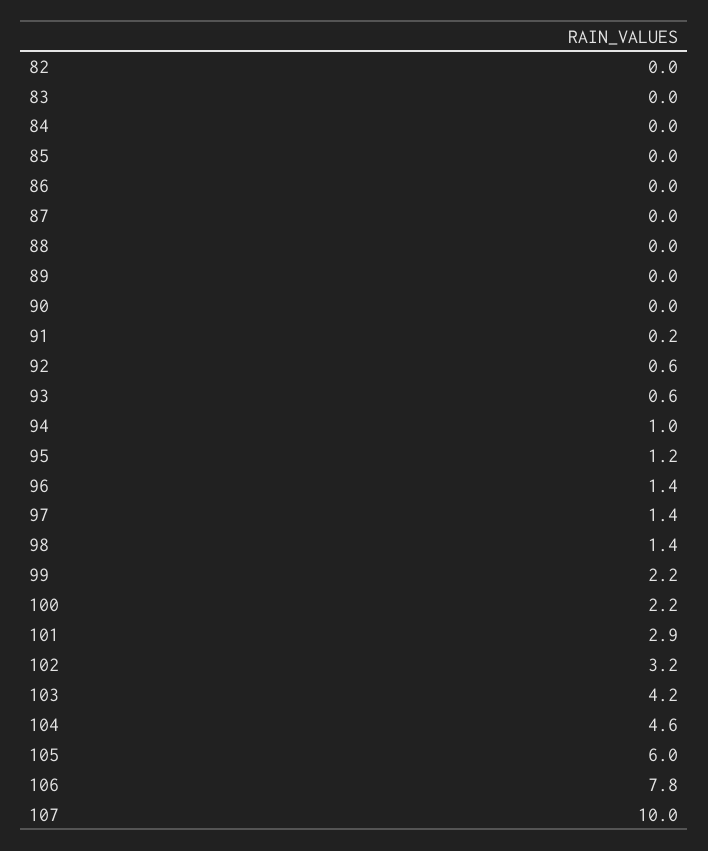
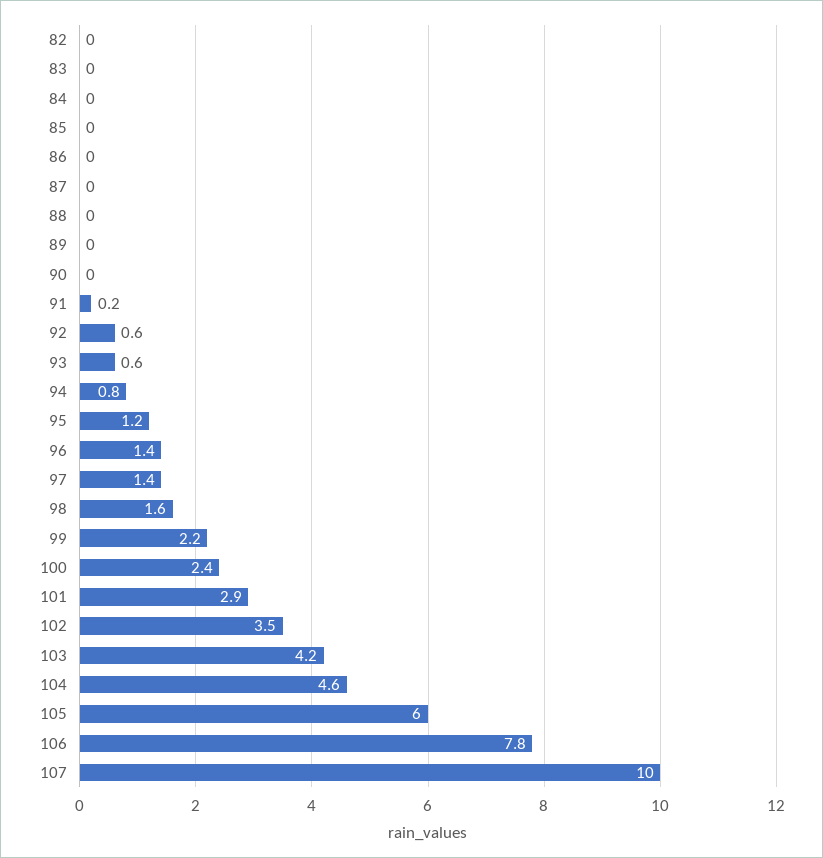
  {
    "82": 0,
    "83": 0,
    "84": 0,
    "85": 0,
    "86": 0,
    "87": 0,
    "88": 0,
    "89": 0,
    "90": 0,
    "91": 0.2,
    "92": 0.6,
    "93": 0.6,
-   "94": 1,
+   "94": 0.8,
    "95": 1.2,
    "96": 1.4,
    "97": 1.4,
-   "98": 1.4,
+   "98": 1.6,
    "99": 2.2,
-   "100": 2.2,
+   "100": 2.4,
    "101": 2.9,
-   "102": 3.2,
+   "102": 3.5,
    "103": 4.2,
    "104": 4.6,
    "105": 6,
    "106": 7.8,
    "107": 10
  }

